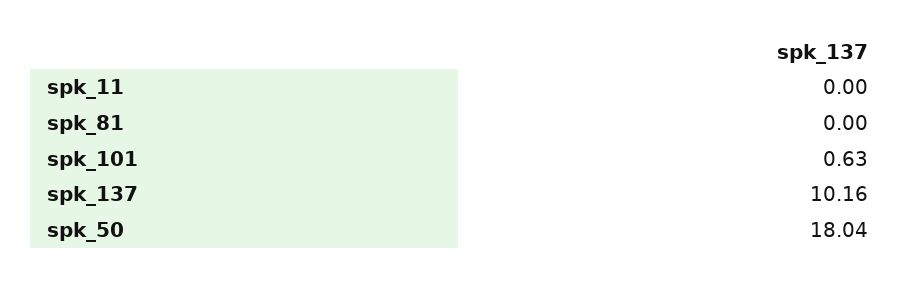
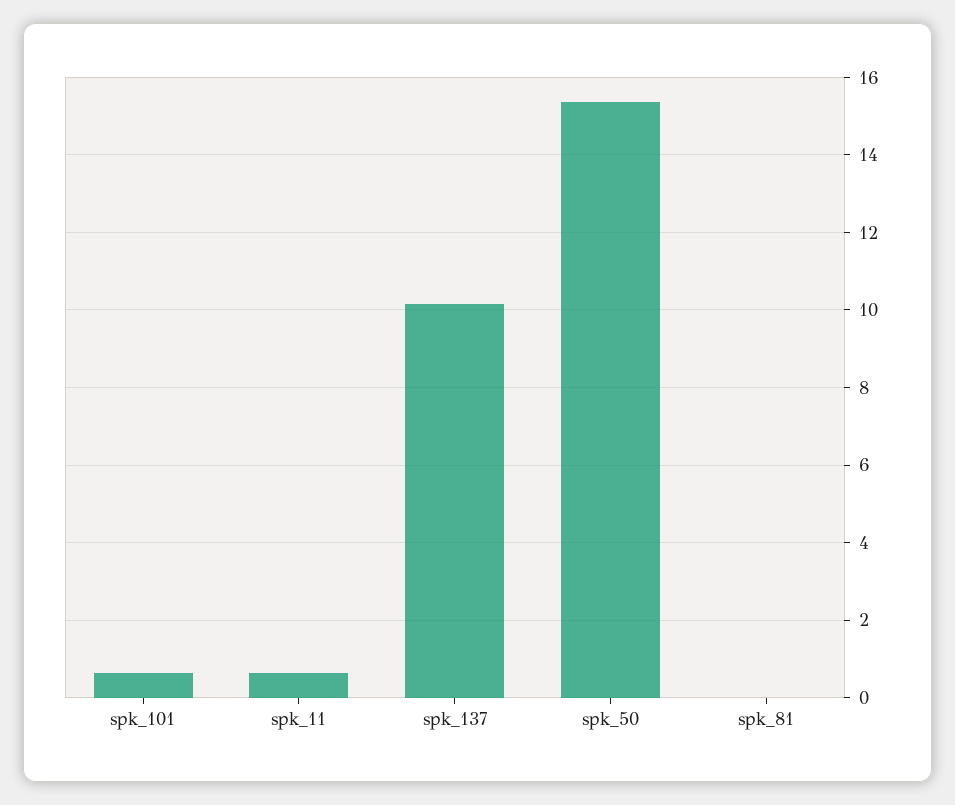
  {
-   "spk_11": 0,
+   "spk_11": 0.6,
    "spk_81": 0,
    "spk_101": 0.63,
    "spk_137": 10.16,
-   "spk_50": 18.04
+   "spk_50": 15.4
  }

